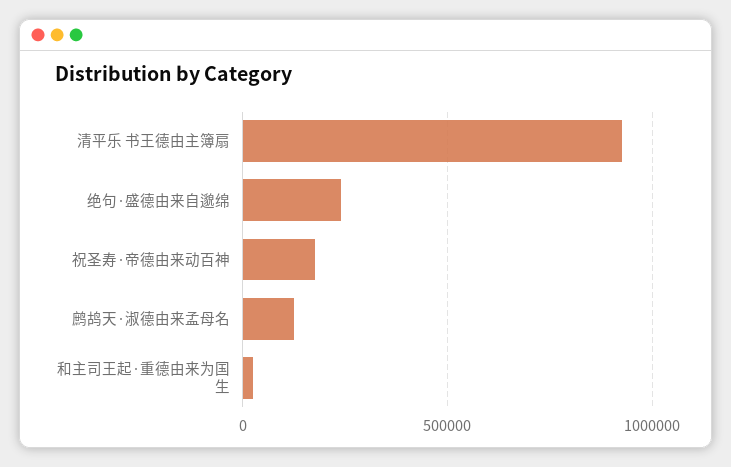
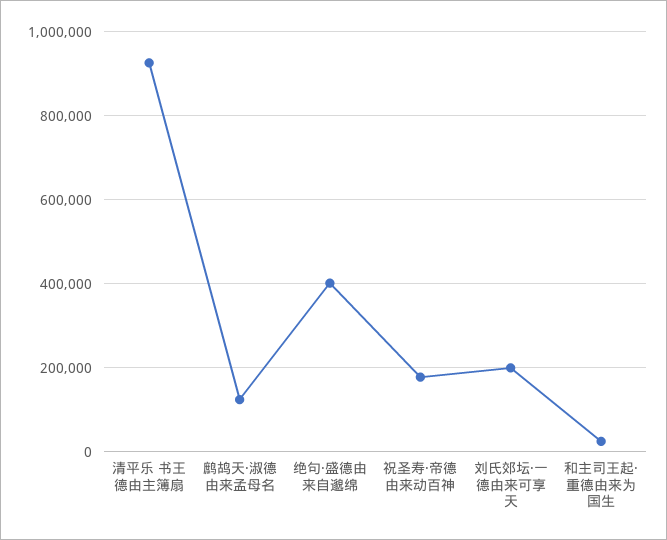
  {
    "清平乐 书王德由主簿扇": 920000,
-   "绝句·盛德由来自邈绵": 250000,
+   "绝句·盛德由来自邈绵": 400000,
    "祝圣寿·帝德由来动百神": 180000,
    "鹧鸪天·淑德由来孟母名": 120000,
-   "和主司王起·重德由来为国生": 20000
+   "和主司王起·重德由来为国生": 20000,
+   "刘氏郊坛·一德由来可享天": 200000
  }

